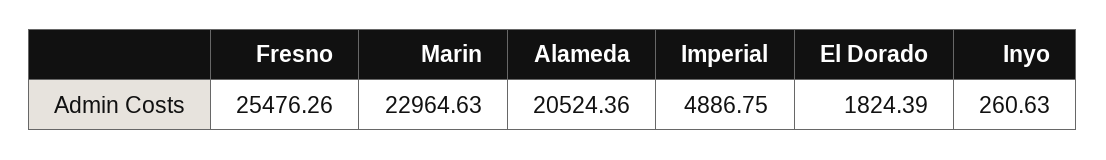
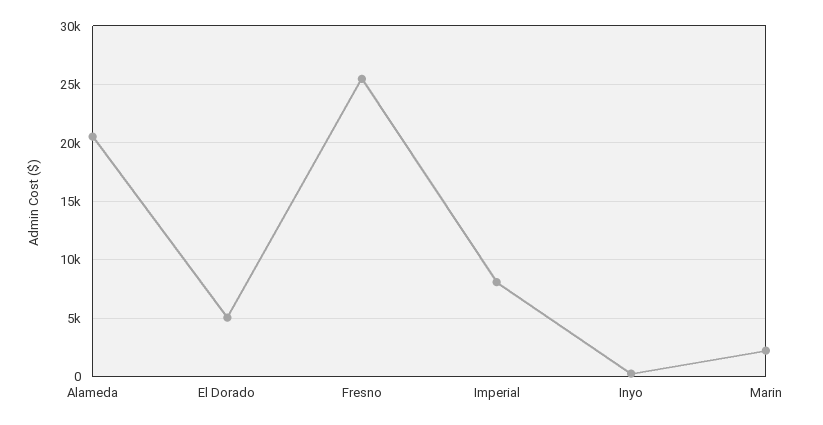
  {
    "Fresno": 25476.26,
-   "Marin": 22964.63,
+   "Marin": 2000,
    "Alameda": 20524.36,
-   "Imperial": 4886.75,
+   "Imperial": 8000,
-   "El Dorado": 1824.39,
+   "El Dorado": 5000,
    "Inyo": 260.63
  }

